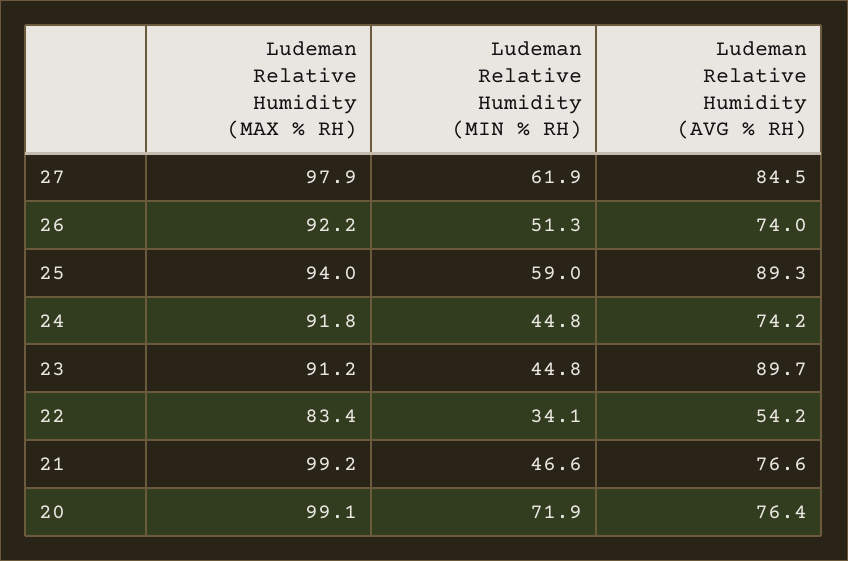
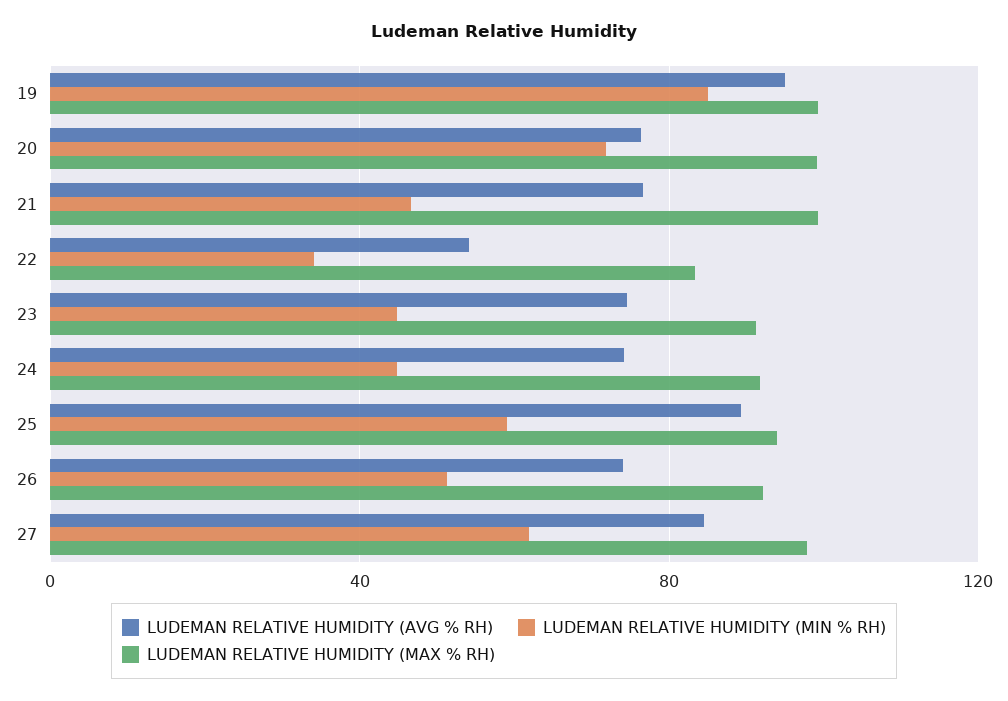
  {
    "Ludeman Relative Humidity (MAX % RH)": {
      "27": 97.9,
      "26": 92.2,
      "25": 94,
      "24": 91.8,
      "23": 91.2,
      "22": 83.4,
      "21": 99.2,
-     "20": 99.1
+     "20": 99.1,
+     "19": 100
    },
    "Ludeman Relative Humidity (MIN % RH)": {
      "27": 61.9,
      "26": 51.3,
      "25": 59,
      "24": 44.8,
      "23": 44.8,
      "22": 34.1,
      "21": 46.6,
-     "20": 71.9
+     "20": 71.9,
+     "19": 85
    },
    "Ludeman Relative Humidity (AVG % RH)": {
      "27": 84.5,
      "26": 74,
      "25": 89.3,
      "24": 74.2,
-     "23": 89.7,
+     "23": 75,
      "22": 54.2,
      "21": 76.6,
-     "20": 76.4
+     "20": 76.4,
+     "19": 95
    }
  }

